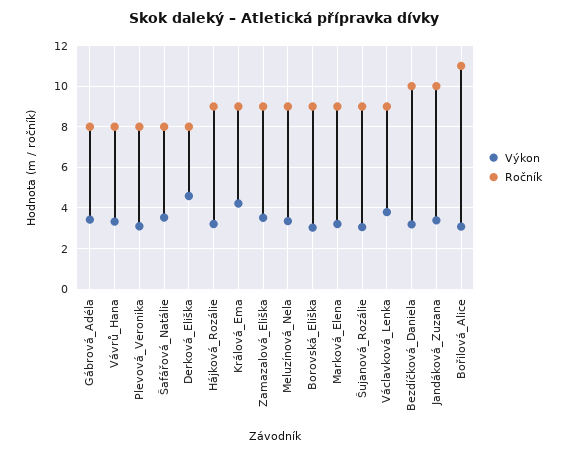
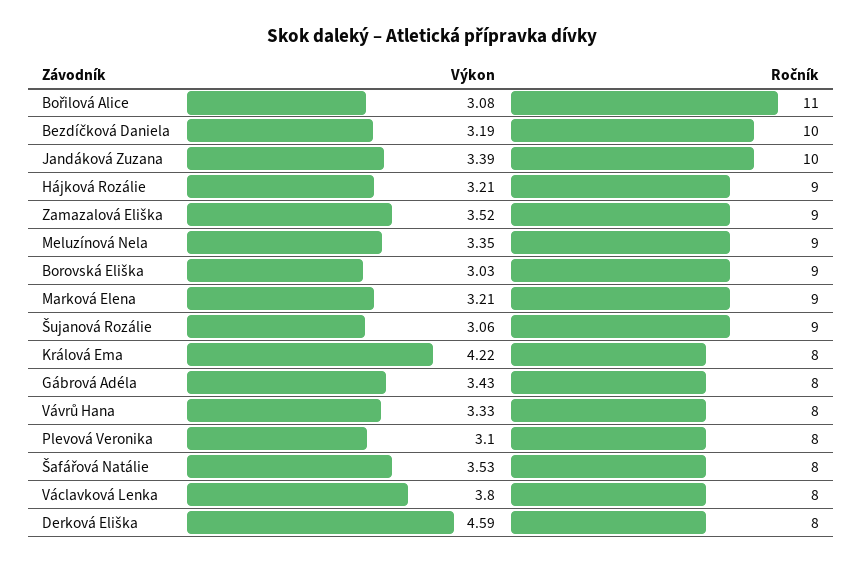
  {
    "Výkon": {
      "Gábrová_Adéla": 3.43,
      "Vávrů_Hana": 3.33,
      "Plevová_Veronika": 3.1,
      "Šafářová_Natálie": 3.53,
      "Derková_Eliška": 4.59,
      "Hájková_Rozálie": 3.21,
      "Králová_Ema": 4.22,
      "Zamazalová_Eliška": 3.52,
      "Meluzínová_Nela": 3.35,
      "Borovská_Eliška": 3.03,
      "Marková_Elena": 3.21,
      "Šujanová_Rozálie": 3.06,
      "Václavková_Lenka": 3.8,
      "Bezdíčková_Daniela": 3.19,
      "Jandáková_Zuzana": 3.39,
      "Bořilová_Alice": 3.08
    },
    "Ročník": {
      "Gábrová_Adéla": 8,
      "Vávrů_Hana": 8,
      "Plevová_Veronika": 8,
      "Šafářová_Natálie": 8,
      "Derková_Eliška": 8,
      "Hájková_Rozálie": 9,
-     "Králová_Ema": 9,
+     "Králová_Ema": 8,
      "Zamazalová_Eliška": 9,
      "Meluzínová_Nela": 9,
      "Borovská_Eliška": 9,
      "Marková_Elena": 9,
      "Šujanová_Rozálie": 9,
-     "Václavková_Lenka": 9,
+     "Václavková_Lenka": 8,
      "Bezdíčková_Daniela": 10,
      "Jandáková_Zuzana": 10,
      "Bořilová_Alice": 11
    }
  }

